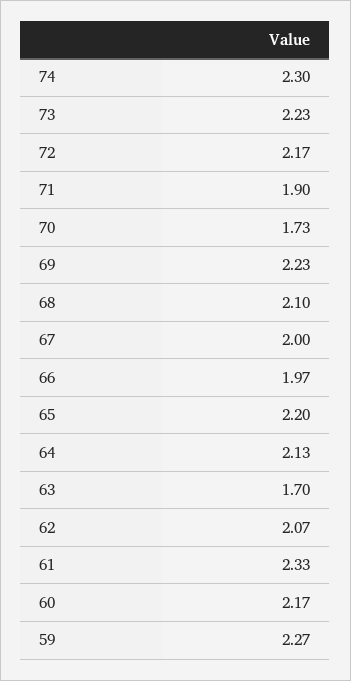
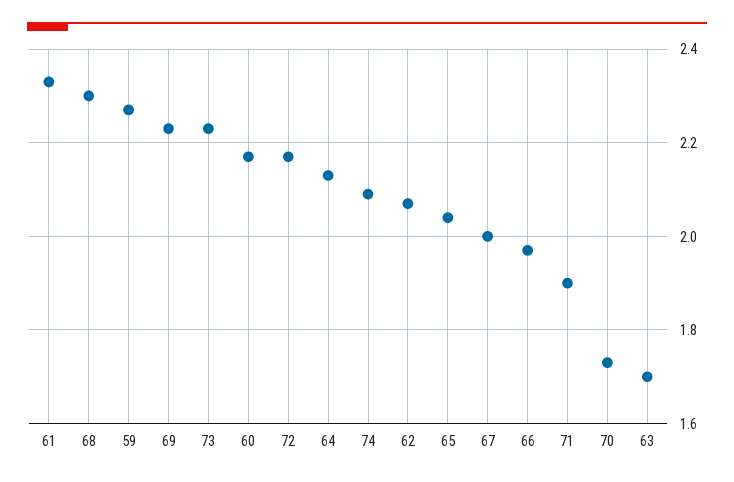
  {
-   "74": 2.3,
+   "74": 2.1,
    "73": 2.23,
    "72": 2.17,
    "71": 1.9,
    "70": 1.73,
    "69": 2.23,
-   "68": 2.1,
+   "68": 2.3,
    "67": 2,
    "66": 1.97,
-   "65": 2.2,
+   "65": 2.05,
    "64": 2.13,
    "63": 1.7,
    "62": 2.07,
    "61": 2.33,
    "60": 2.17,
    "59": 2.27
  }

